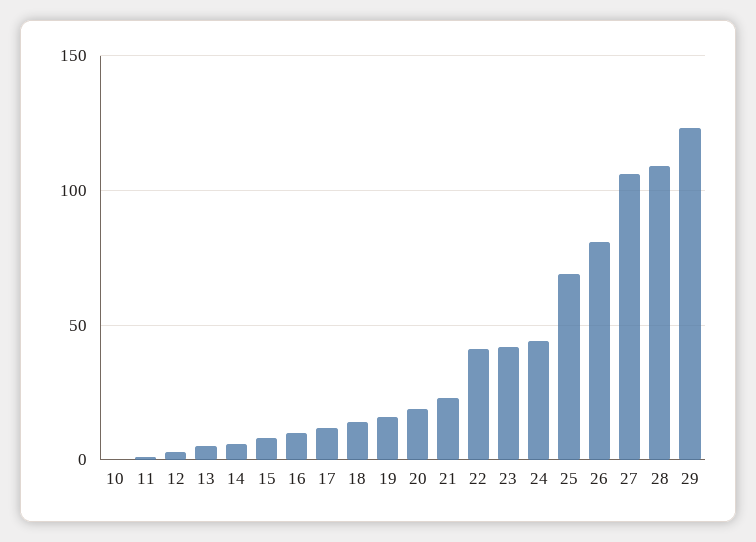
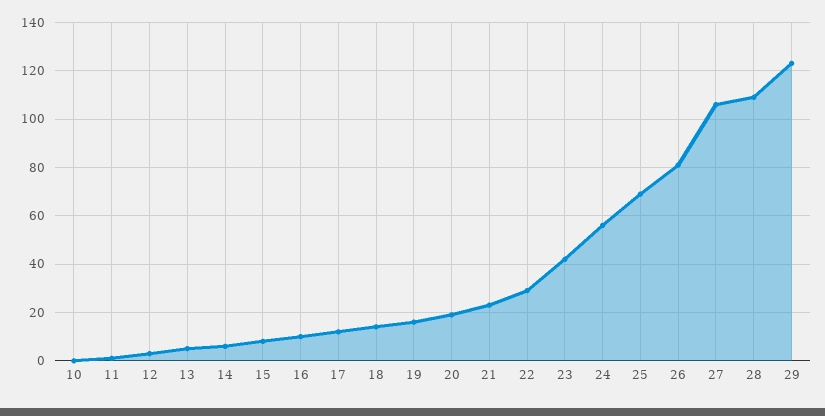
  {
    "10": 0,
    "11": 0,
    "12": 5,
    "13": 5,
    "14": 5,
    "15": 10,
    "16": 10,
    "17": 10,
    "18": 15,
    "19": 15,
    "20": 20,
    "21": 25,
-   "22": 40,
+   "22": 30,
    "23": 40,
-   "24": 45,
+   "24": 55,
    "25": 70,
    "26": 80,
    "27": 105,
    "28": 110,
    "29": 125
  }

